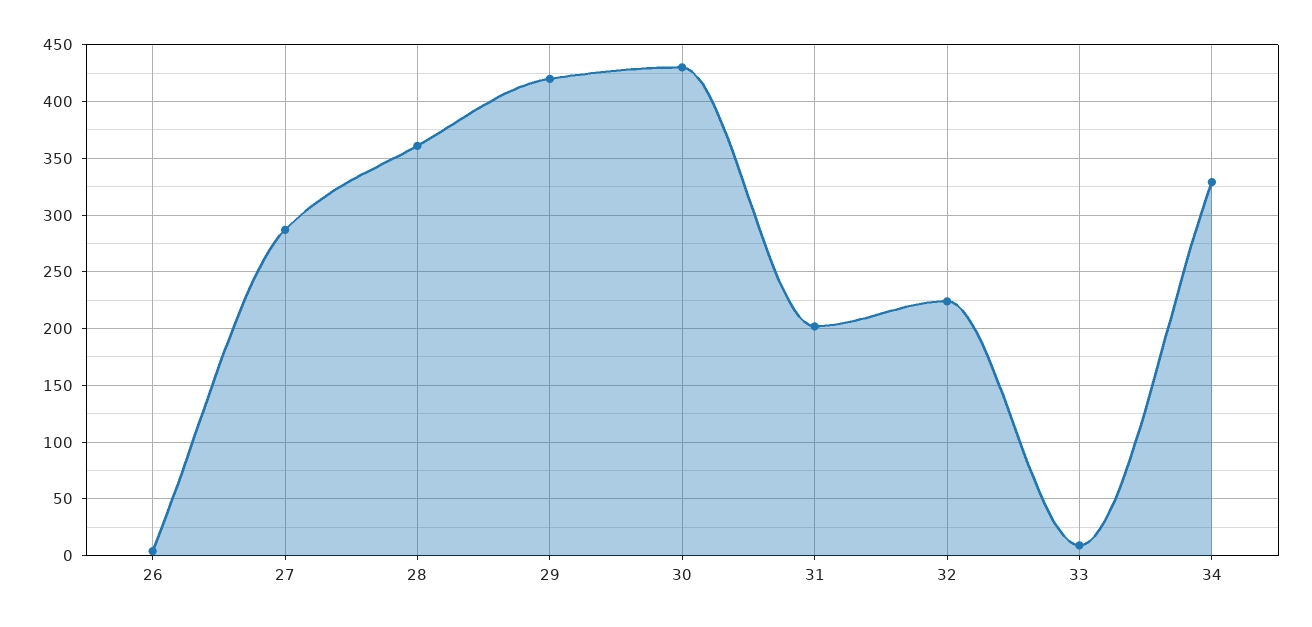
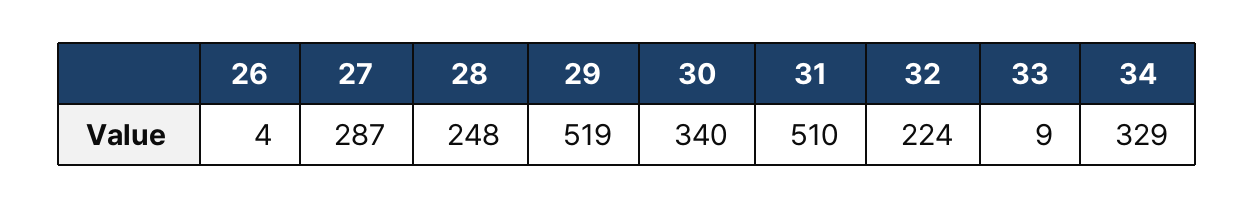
  {
    "26": 4,
    "27": 287,
-   "28": 360,
+   "28": 248,
-   "29": 420,
+   "29": 519,
-   "30": 430,
+   "30": 340,
-   "31": 200,
+   "31": 510,
    "32": 224,
    "33": 9,
    "34": 329
  }

